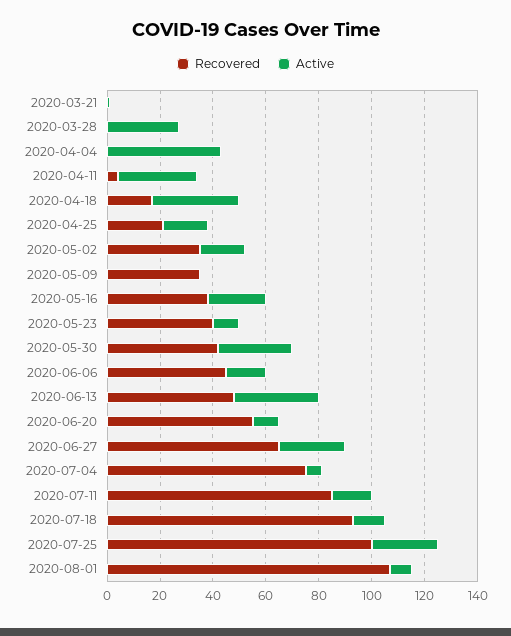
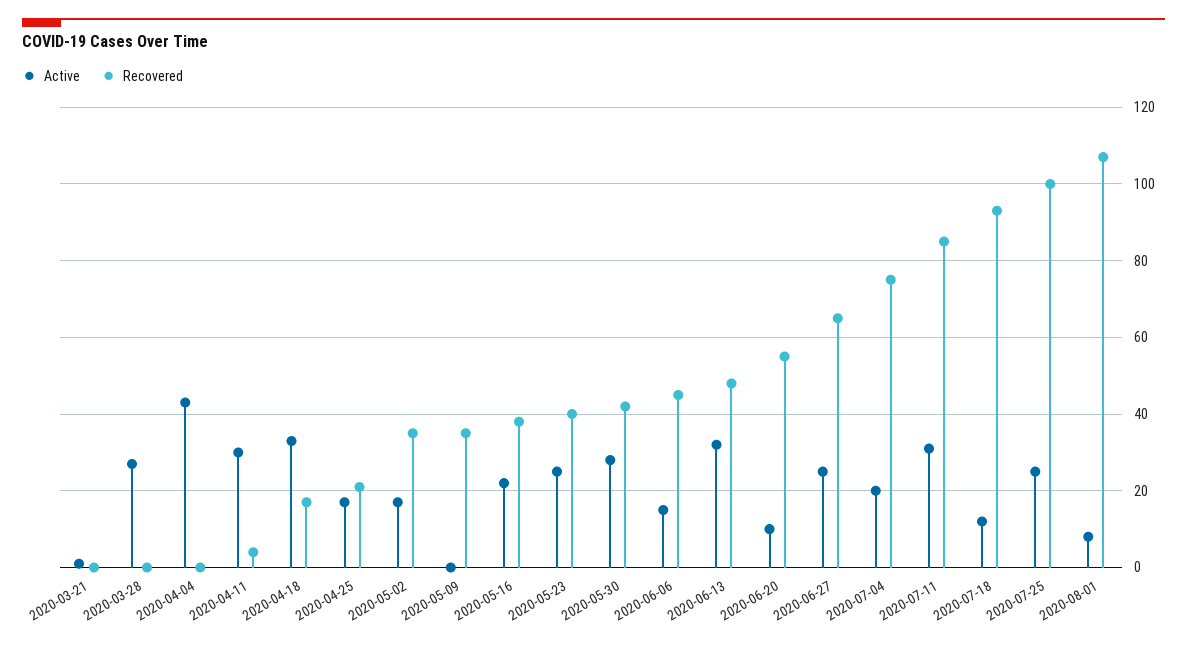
  {
    "Recovered": {
      "2020-03-21": 0,
      "2020-03-28": 0,
      "2020-04-04": 0,
      "2020-04-11": 5,
      "2020-04-18": 15,
      "2020-04-25": 20,
      "2020-05-02": 35,
      "2020-05-09": 35,
      "2020-05-16": 40,
      "2020-05-23": 40,
      "2020-05-30": 40,
      "2020-06-06": 45,
      "2020-06-13": 50,
      "2020-06-20": 55,
      "2020-06-27": 65,
      "2020-07-04": 75,
      "2020-07-11": 85,
      "2020-07-18": 95,
      "2020-07-25": 100,
      "2020-08-01": 105
    },
    "Active": {
      "2020-03-21": 0,
      "2020-03-28": 25,
      "2020-04-04": 45,
      "2020-04-11": 30,
      "2020-04-18": 35,
      "2020-04-25": 15,
      "2020-05-02": 15,
      "2020-05-09": 0,
      "2020-05-16": 20,
-     "2020-05-23": 10,
+     "2020-05-23": 25,
      "2020-05-30": 30,
      "2020-06-06": 15,
      "2020-06-13": 30,
      "2020-06-20": 10,
      "2020-06-27": 25,
-     "2020-07-04": 5,
+     "2020-07-04": 20,
-     "2020-07-11": 15,
+     "2020-07-11": 30,
      "2020-07-18": 10,
      "2020-07-25": 25,
      "2020-08-01": 10
    }
  }

